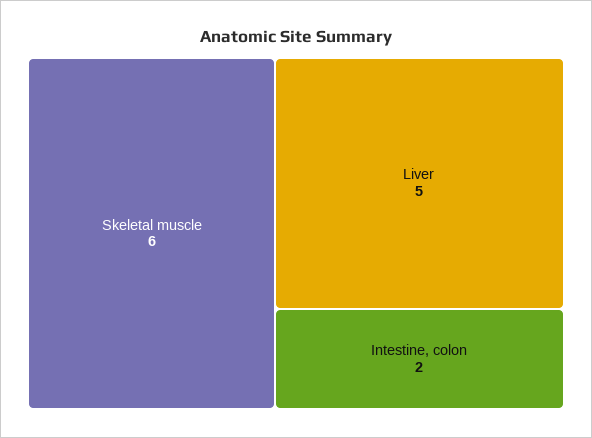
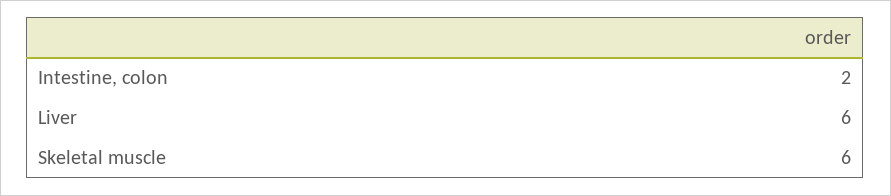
  {
    "Skeletal muscle": 6,
-   "Liver": 5,
+   "Liver": 6,
    "Intestine, colon": 2
  }

